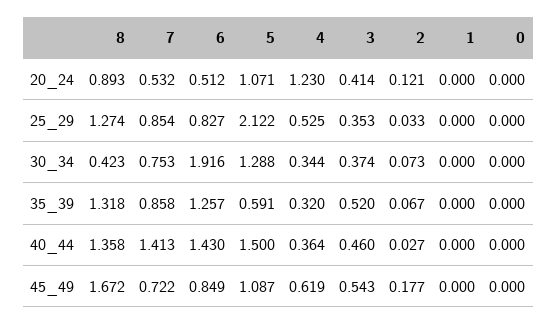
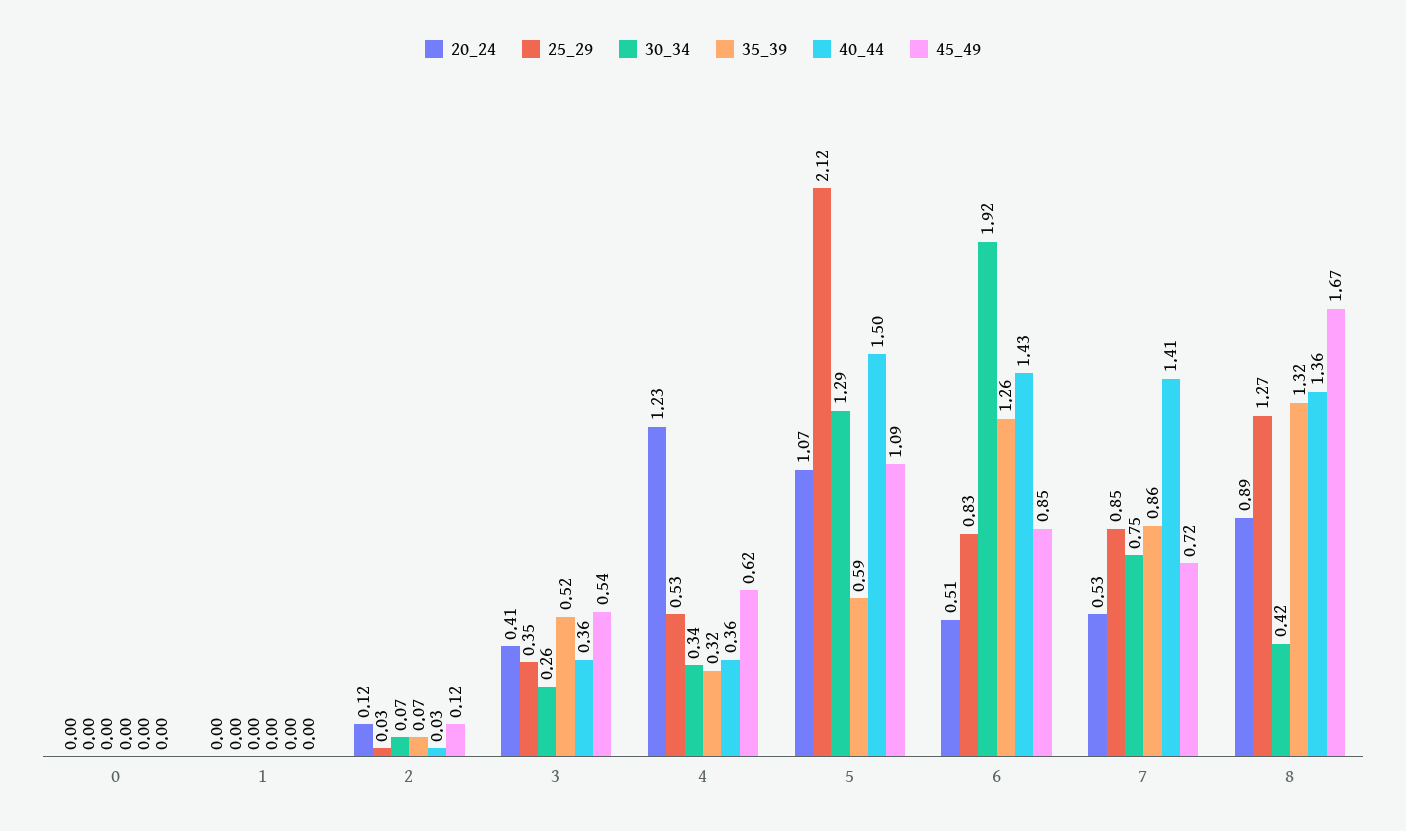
  {
    "20_24": {
      "8": 0.893,
      "7": 0.532,
      "6": 0.512,
      "5": 1.071,
      "4": 1.23,
      "3": 0.414,
      "2": 0.121,
      "1": 0,
      "0": 0
    },
    "25_29": {
      "8": 1.274,
      "7": 0.854,
      "6": 0.827,
      "5": 2.122,
      "4": 0.525,
      "3": 0.353,
      "2": 0.033,
      "1": 0,
      "0": 0
    },
    "30_34": {
      "8": 0.423,
      "7": 0.753,
      "6": 1.916,
      "5": 1.288,
      "4": 0.344,
-     "3": 0.374,
+     "3": 0.26,
      "2": 0.073,
      "1": 0,
      "0": 0
    },
    "35_39": {
      "8": 1.318,
      "7": 0.858,
      "6": 1.257,
      "5": 0.591,
      "4": 0.32,
      "3": 0.52,
      "2": 0.067,
      "1": 0,
      "0": 0
    },
    "40_44": {
      "8": 1.358,
      "7": 1.413,
      "6": 1.43,
      "5": 1.5,
      "4": 0.364,
-     "3": 0.46,
+     "3": 0.36,
      "2": 0.027,
      "1": 0,
      "0": 0
    },
    "45_49": {
      "8": 1.672,
      "7": 0.722,
      "6": 0.849,
      "5": 1.087,
      "4": 0.619,
      "3": 0.543,
-     "2": 0.177,
+     "2": 0.12,
      "1": 0,
      "0": 0
    }
  }

